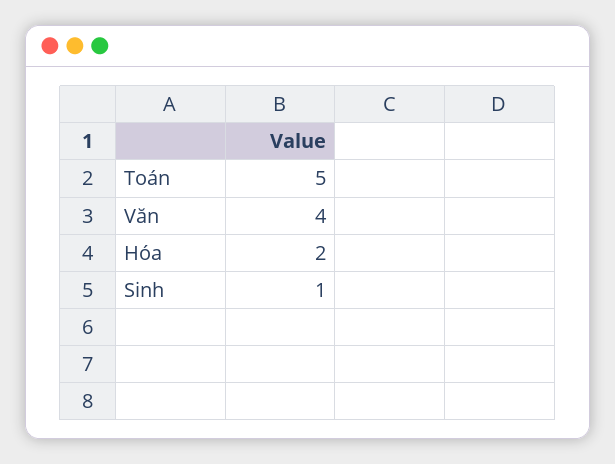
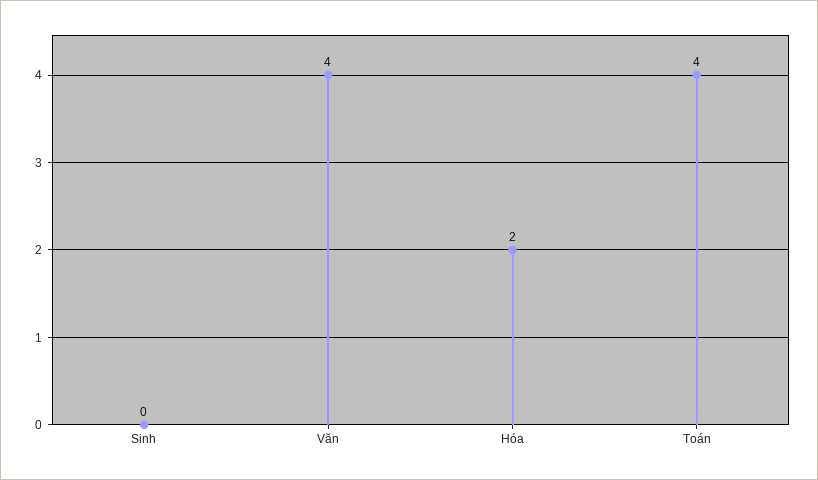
  {
-   "Toán": 5,
+   "Toán": 4,
    "Văn": 4,
    "Hóa": 2,
-   "Sinh": 1
+   "Sinh": 0
  }

